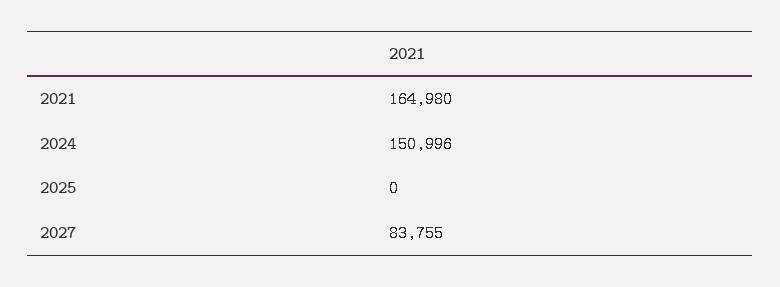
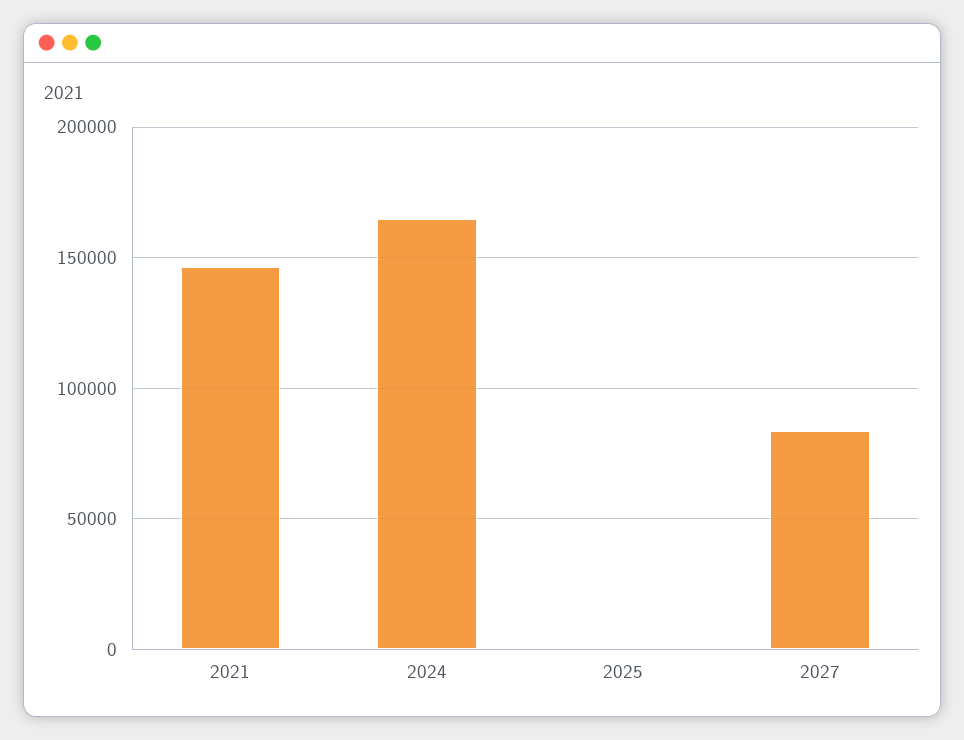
  {
-   "2021": 164980,
+   "2021": 145000,
-   "2024": 150996,
+   "2024": 165000,
    "2025": 0,
    "2027": 83755
  }

